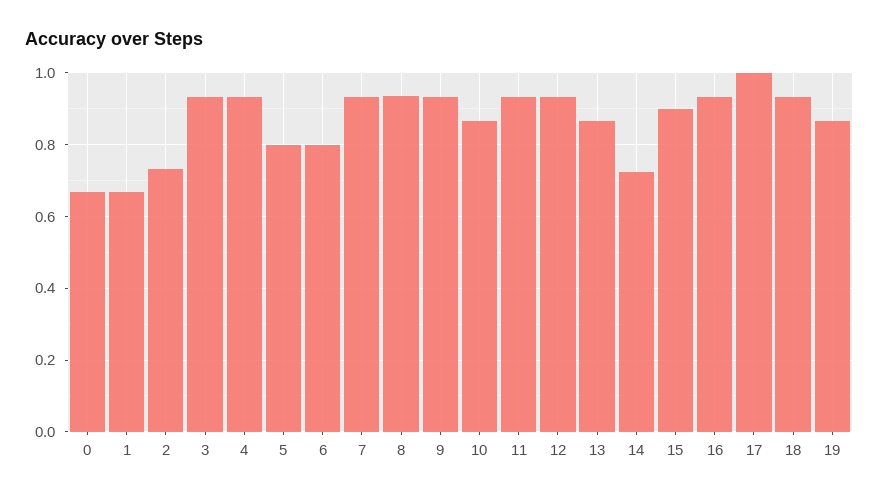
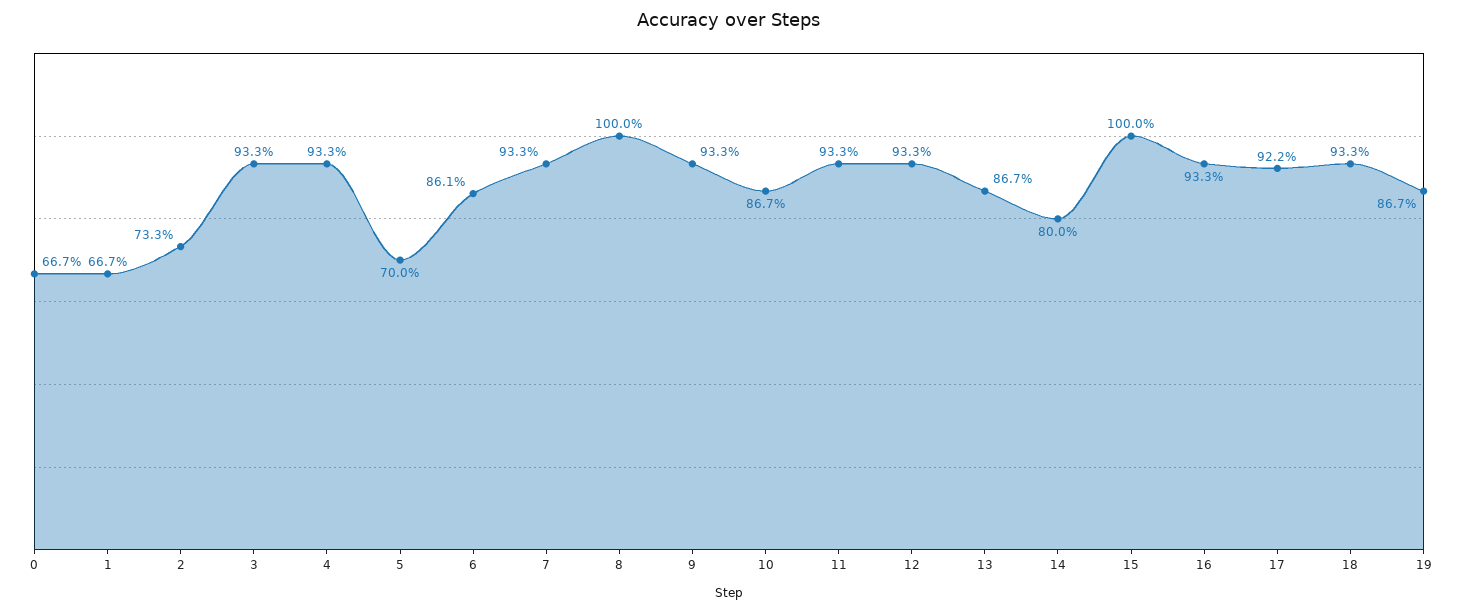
  {
    "0": 0.667,
    "1": 0.667,
    "2": 0.733,
    "3": 0.933,
    "4": 0.933,
-   "5": 0.8,
+   "5": 0.7,
-   "6": 0.8,
+   "6": 0.861,
    "7": 0.933,
-   "8": 0.94,
+   "8": 1,
    "9": 0.933,
    "10": 0.867,
    "11": 0.933,
    "12": 0.933,
    "13": 0.867,
-   "14": 0.72,
+   "14": 0.8,
-   "15": 0.9,
+   "15": 1,
    "16": 0.933,
-   "17": 1,
+   "17": 0.922,
    "18": 0.933,
    "19": 0.867
  }

